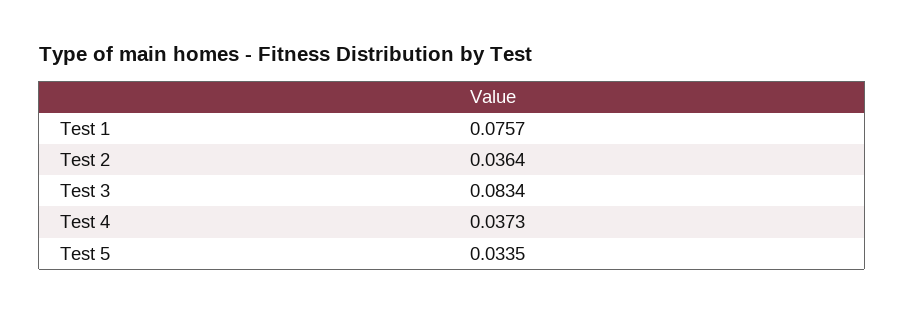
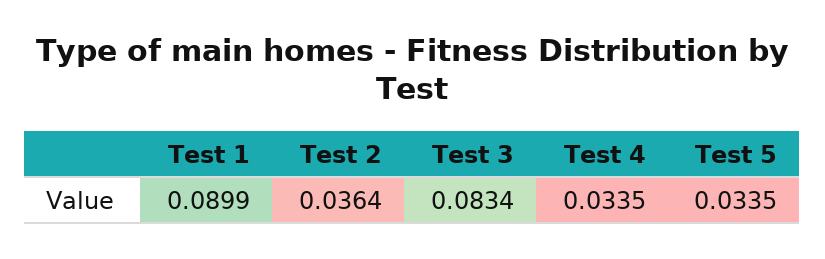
  {
-   "Test 1": 0.0757,
+   "Test 1": 0.0899,
    "Test 2": 0.0364,
    "Test 3": 0.0834,
-   "Test 4": 0.0373,
+   "Test 4": 0.0335,
    "Test 5": 0.0335
  }

